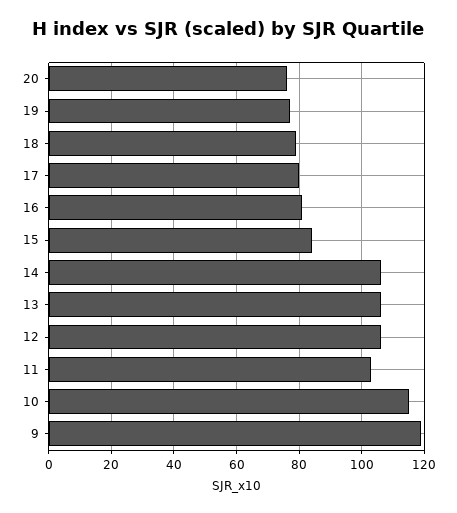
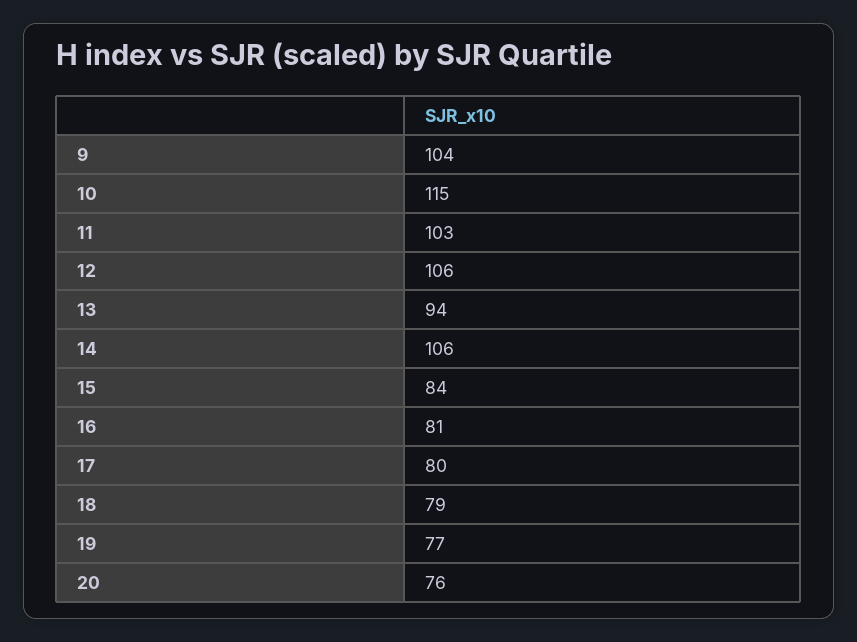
  {
    "20": 76,
    "19": 77,
    "18": 79,
    "17": 80,
    "16": 81,
    "15": 84,
    "14": 106,
-   "13": 105,
+   "13": 94,
    "12": 106,
    "11": 103,
    "10": 115,
-   "9": 120
+   "9": 104
  }

